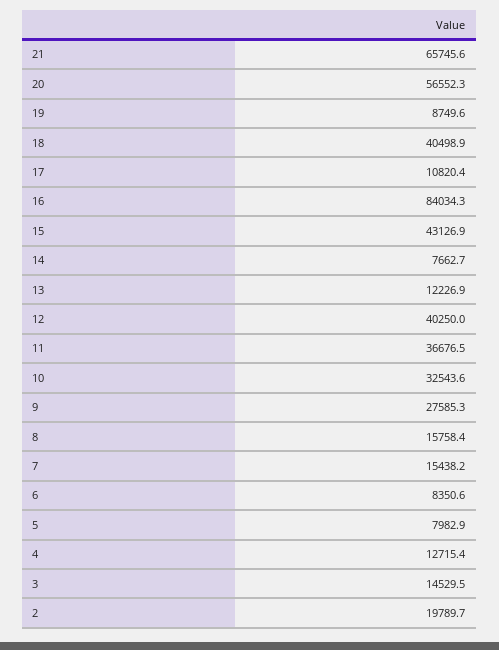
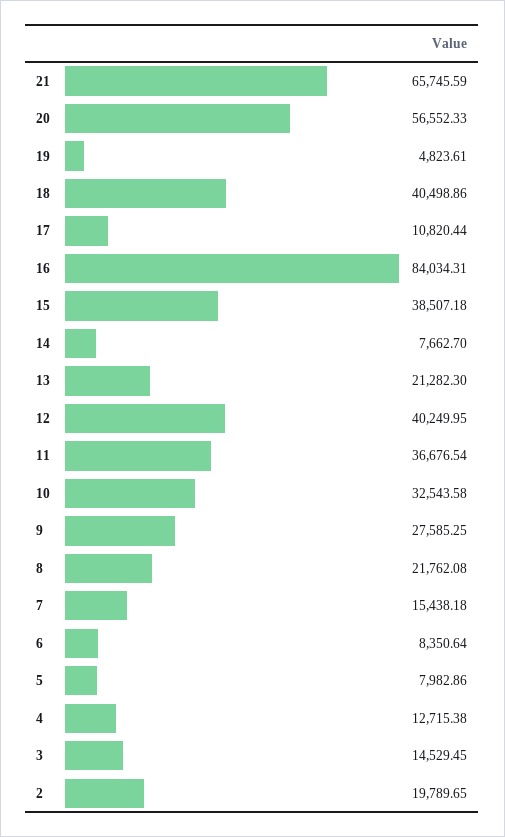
  {
    "21": 65745.59,
    "20": 56552.33,
-   "19": 8749.6,
+   "19": 4823.61,
    "18": 40498.86,
    "17": 10820.44,
    "16": 84034.31,
-   "15": 43126.9,
+   "15": 38507.18,
    "14": 7662.7,
-   "13": 12226.9,
+   "13": 21282.3,
    "12": 40249.95,
    "11": 36676.54,
    "10": 32543.58,
    "9": 27585.25,
-   "8": 15758.4,
+   "8": 21762.08,
    "7": 15438.18,
    "6": 8350.64,
    "5": 7982.86,
    "4": 12715.38,
    "3": 14529.45,
    "2": 19789.65
  }

